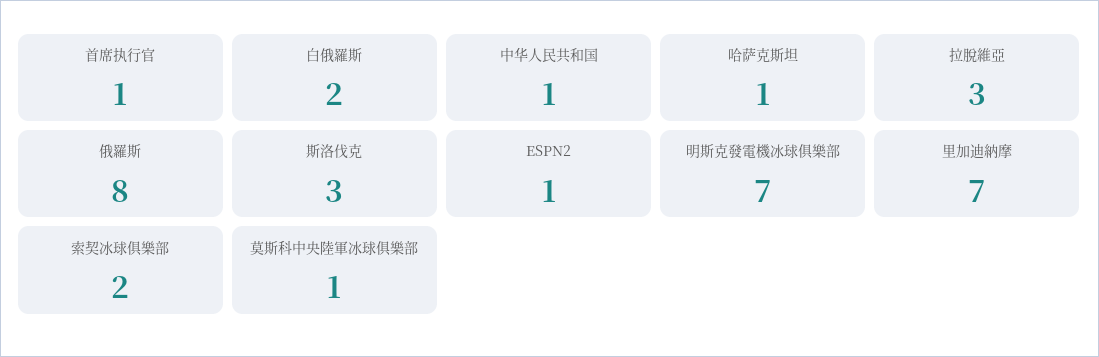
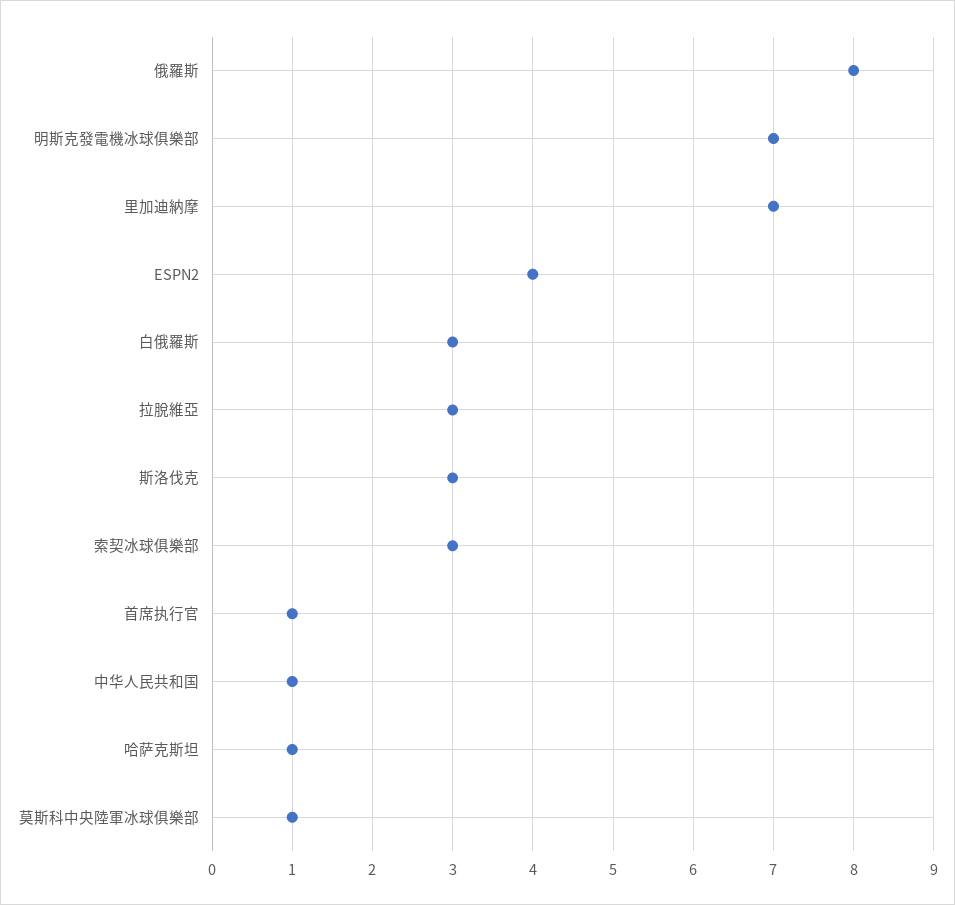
  {
    "首席执行官": 1,
-   "白俄羅斯": 2,
+   "白俄羅斯": 3,
    "中华人民共和国": 1,
    "哈萨克斯坦": 1,
    "拉脫維亞": 3,
    "俄羅斯": 8,
    "斯洛伐克": 3,
-   "ESPN2": 1,
+   "ESPN2": 4,
    "明斯克發電機冰球俱樂部": 7,
    "里加迪納摩": 7,
-   "索契冰球俱樂部": 2,
+   "索契冰球俱樂部": 3,
    "莫斯科中央陸軍冰球俱樂部": 1
  }

